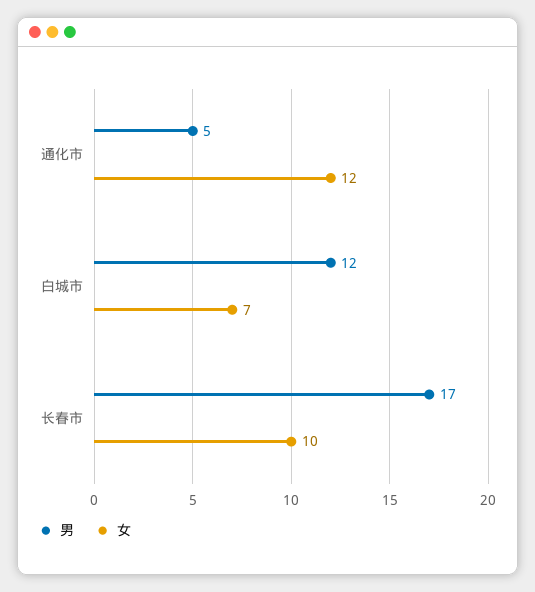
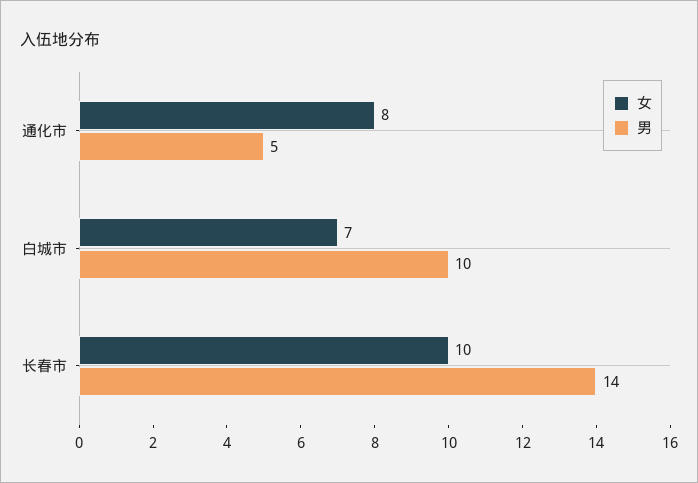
  {
    "男": {
      "通化市": 5,
-     "白城市": 12,
+     "白城市": 10,
-     "长春市": 17
+     "长春市": 14
    },
    "女": {
-     "通化市": 12,
+     "通化市": 8,
      "白城市": 7,
      "长春市": 10
    }
  }

